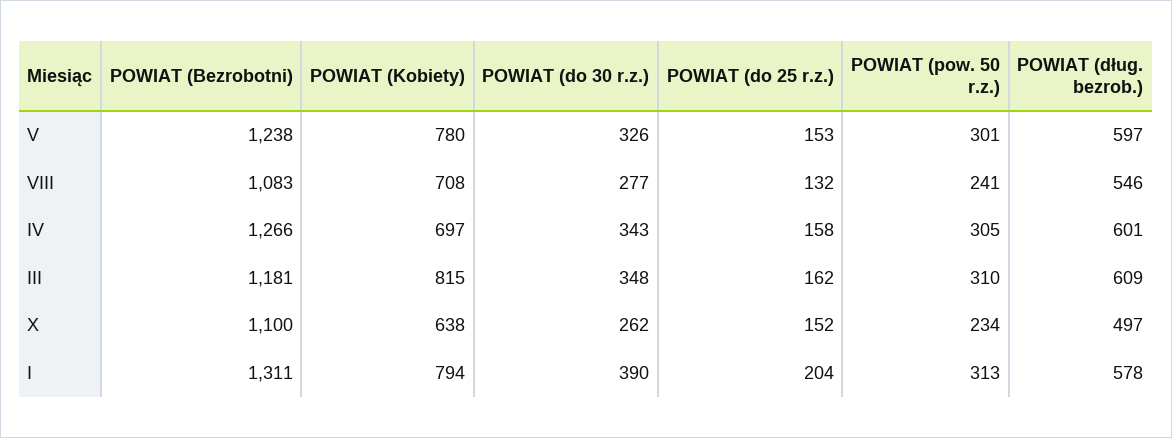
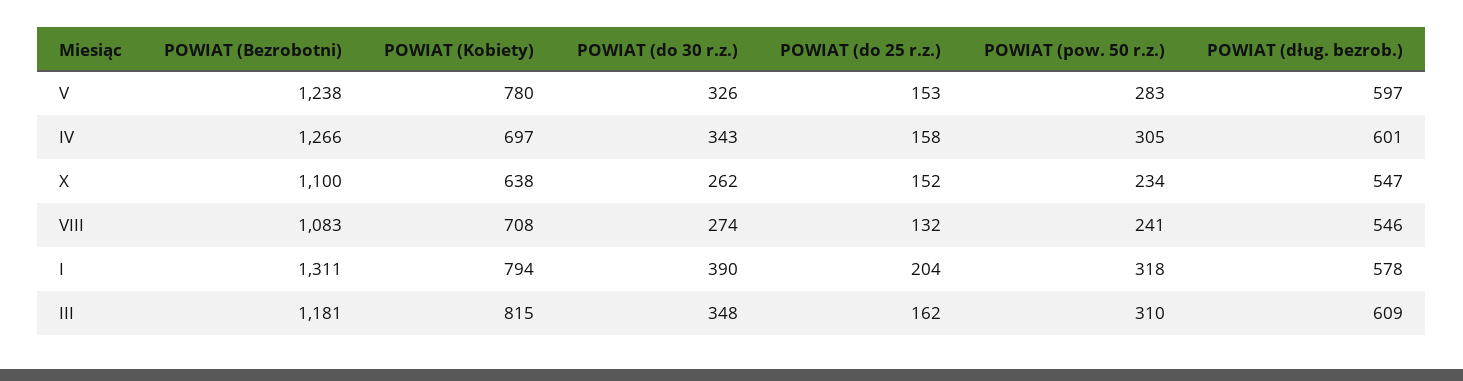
  {
    "POWIAT (Bezrobotni)": {
      "V": 1238,
      "VIII": 1083,
      "IV": 1266,
      "III": 1181,
      "X": 1100,
      "I": 1311
    },
    "POWIAT (Kobiety)": {
      "V": 780,
      "VIII": 708,
      "IV": 697,
      "III": 815,
      "X": 638,
      "I": 794
    },
    "POWIAT (do 30 r.z.)": {
      "V": 326,
-     "VIII": 277,
+     "VIII": 274,
      "IV": 343,
      "III": 348,
      "X": 262,
      "I": 390
    },
    "POWIAT (do 25 r.z.)": {
      "V": 153,
      "VIII": 132,
      "IV": 158,
      "III": 162,
      "X": 152,
      "I": 204
    },
    "POWIAT (pow. 50 r.z.)": {
-     "V": 301,
+     "V": 283,
      "VIII": 241,
      "IV": 305,
      "III": 310,
      "X": 234,
-     "I": 313
+     "I": 318
    },
    "POWIAT (dług. bezrob.)": {
      "V": 597,
      "VIII": 546,
      "IV": 601,
      "III": 609,
-     "X": 497,
+     "X": 547,
      "I": 578
    }
  }

